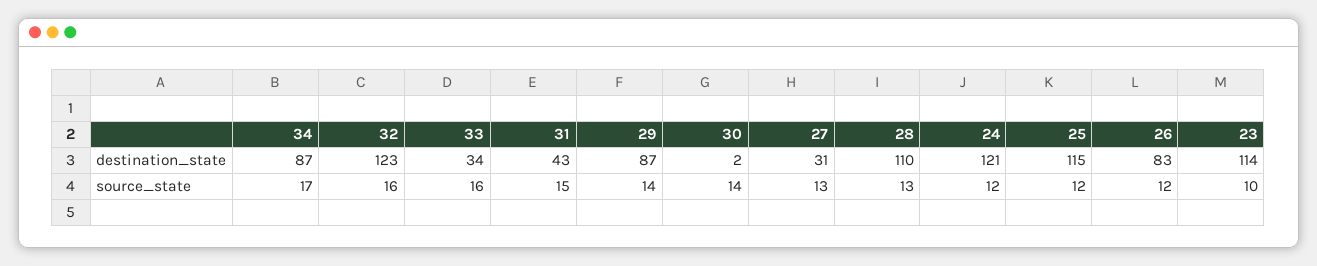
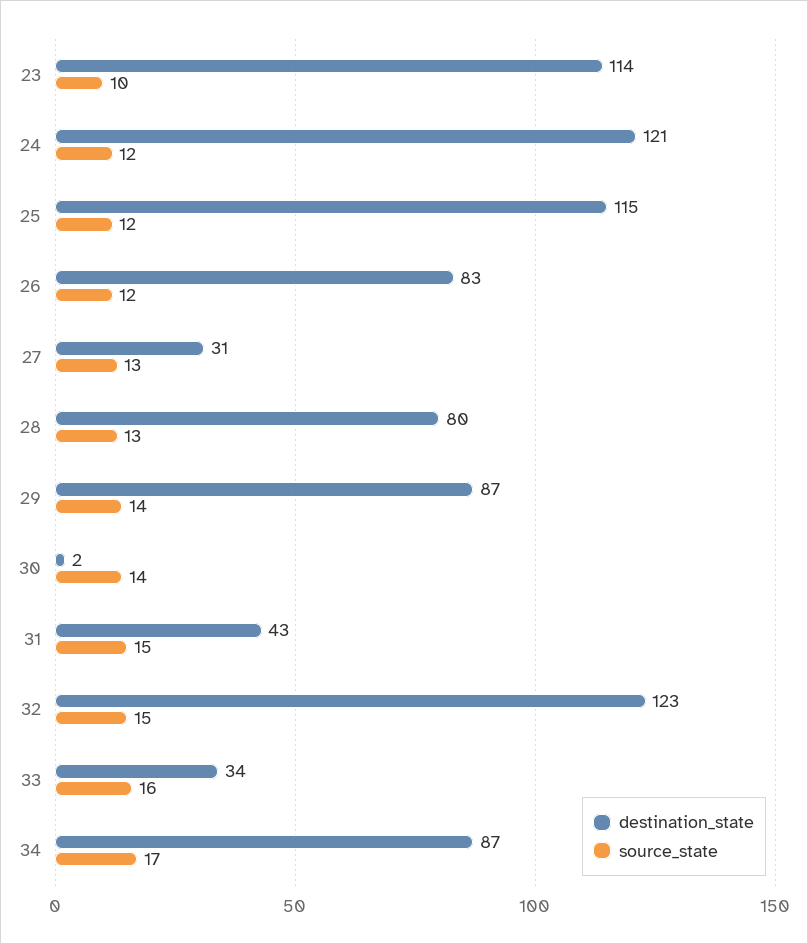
  {
    "destination_state": {
      "34": 87,
      "32": 123,
      "33": 34,
      "31": 43,
      "29": 87,
      "30": 2,
      "27": 31,
-     "28": 110,
+     "28": 80,
      "24": 121,
      "25": 115,
      "26": 83,
      "23": 114
    },
    "source_state": {
      "34": 17,
-     "32": 16,
+     "32": 15,
      "33": 16,
      "31": 15,
      "29": 14,
      "30": 14,
      "27": 13,
      "28": 13,
      "24": 12,
      "25": 12,
      "26": 12,
      "23": 10
    }
  }

